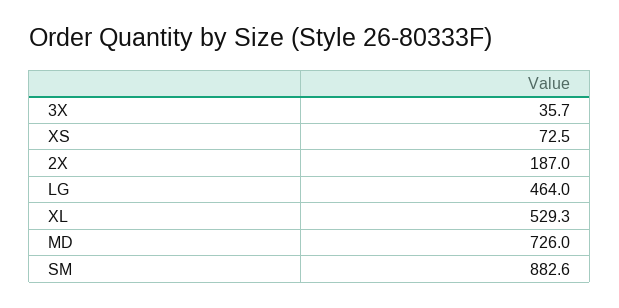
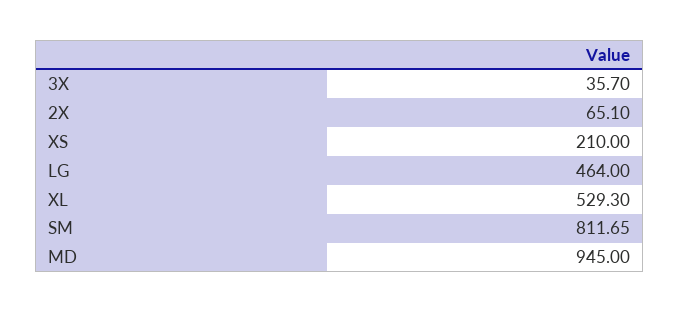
  {
    "3X": 35.7,
-   "XS": 72.5,
+   "XS": 210,
-   "2X": 187,
+   "2X": 65.1,
    "LG": 464,
    "XL": 529.3,
-   "MD": 726,
+   "MD": 945,
-   "SM": 882.6
+   "SM": 811.65
  }

